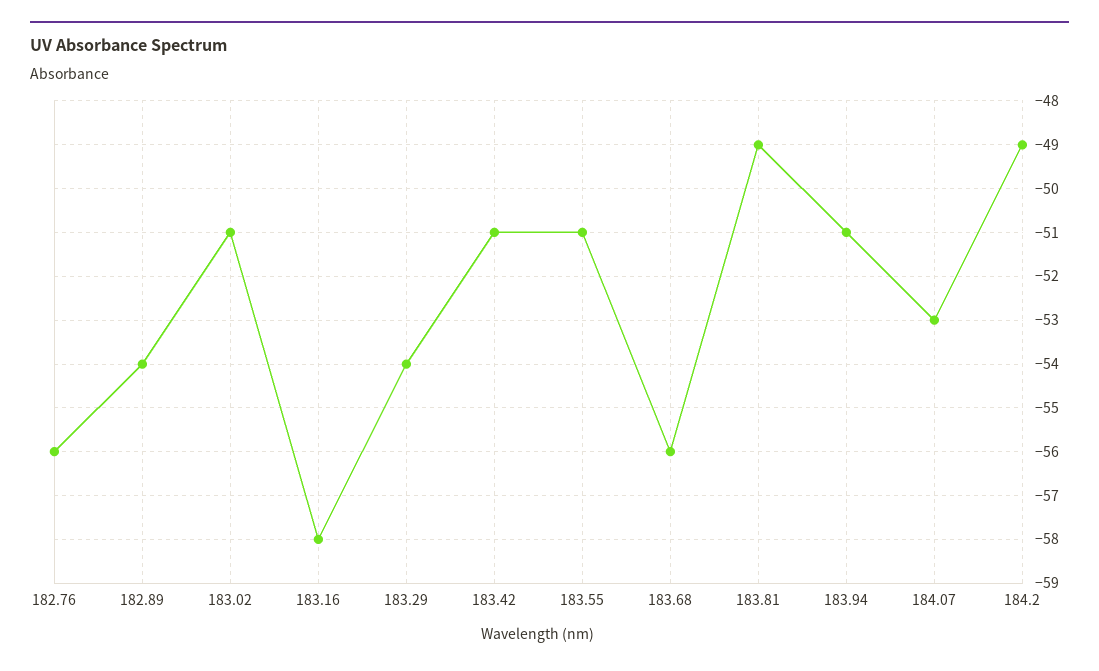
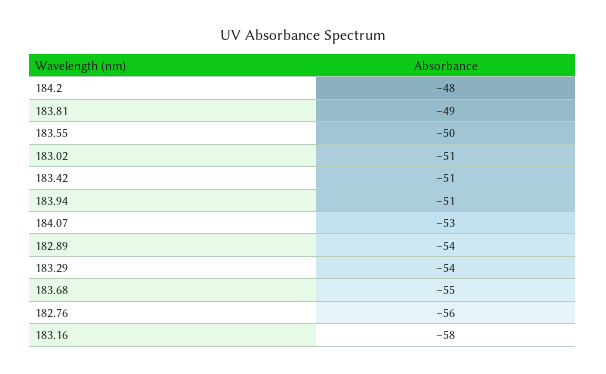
  {
    "182.76": -56,
    "182.89": -54,
    "183.02": -51,
    "183.16": -58,
    "183.29": -54,
    "183.42": -51,
-   "183.55": -51,
+   "183.55": -50,
-   "183.68": -56,
+   "183.68": -55,
    "183.81": -49,
    "183.94": -51,
    "184.07": -53,
-   "184.2": -49
+   "184.2": -48
  }

